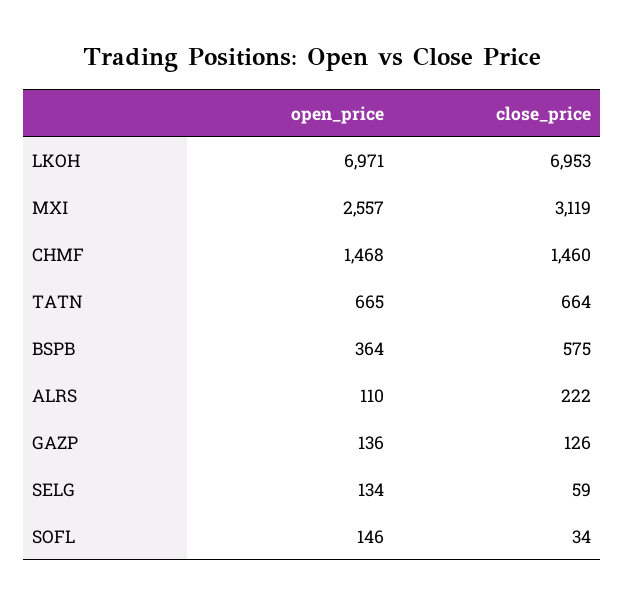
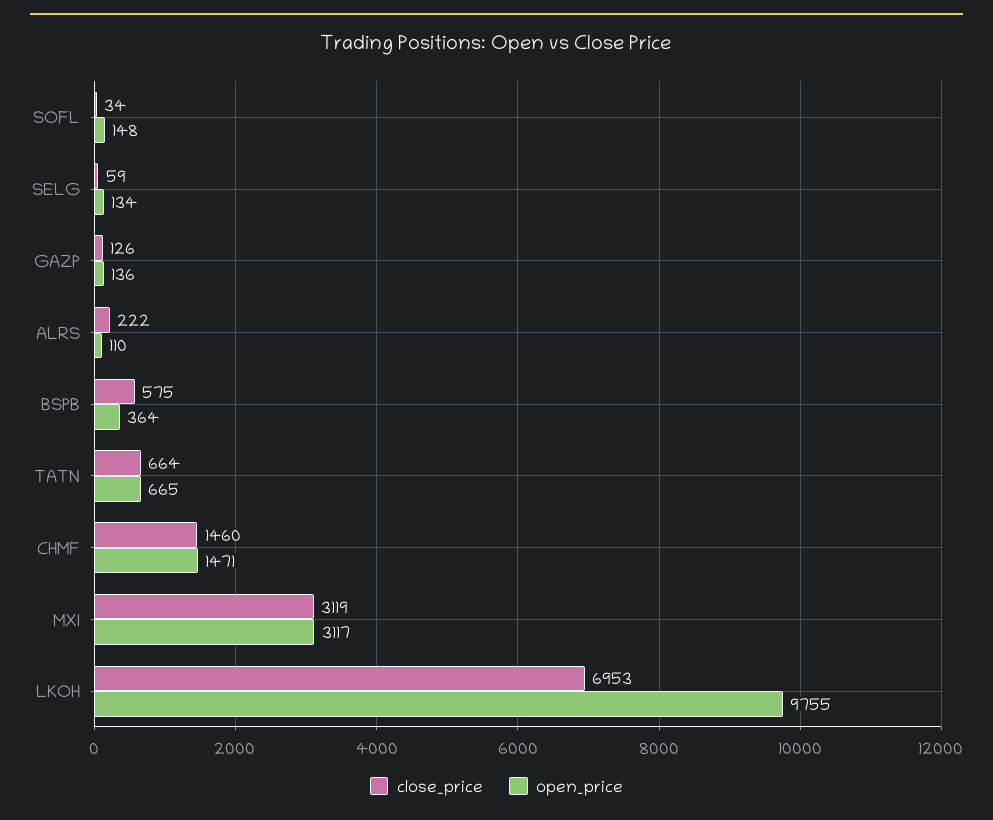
  {
    "open_price": {
-     "LKOH": 6971,
+     "LKOH": 9755,
-     "MXI": 2557,
+     "MXI": 3117,
-     "CHMF": 1468,
+     "CHMF": 1471,
      "TATN": 665,
      "BSPB": 364,
      "ALRS": 110,
      "GAZP": 136,
      "SELG": 134,
-     "SOFL": 146
+     "SOFL": 148
    },
    "close_price": {
      "LKOH": 6953,
      "MXI": 3119,
      "CHMF": 1460,
      "TATN": 664,
      "BSPB": 575,
      "ALRS": 222,
      "GAZP": 126,
      "SELG": 59,
      "SOFL": 34
    }
  }

